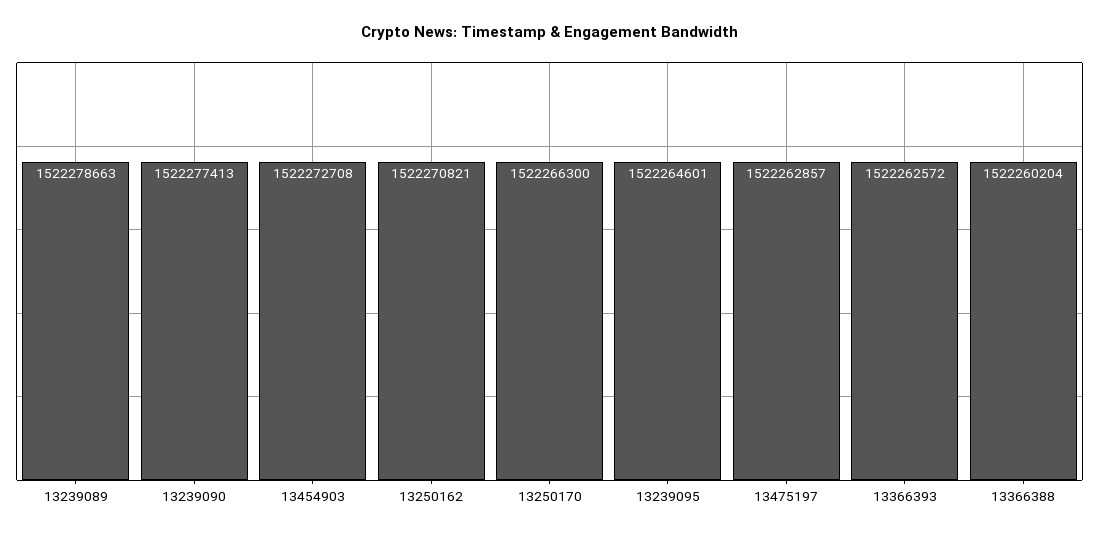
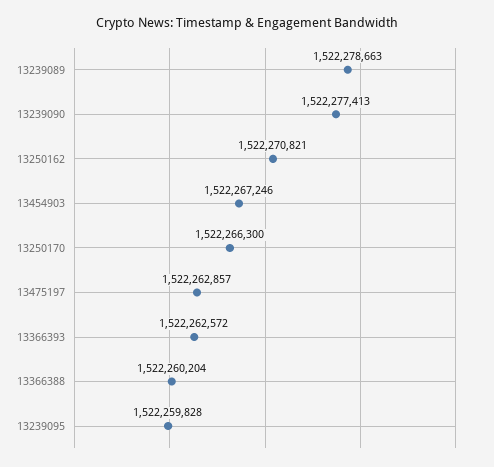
  {
    "13239089": 1522278663,
    "13239090": 1522277413,
-   "13454903": 1522272708,
+   "13454903": 1522267246,
    "13250162": 1522270821,
    "13250170": 1522266300,
-   "13239095": 1522264601,
+   "13239095": 1522259828,
    "13475197": 1522262857,
    "13366393": 1522262572,
    "13366388": 1522260204
  }

